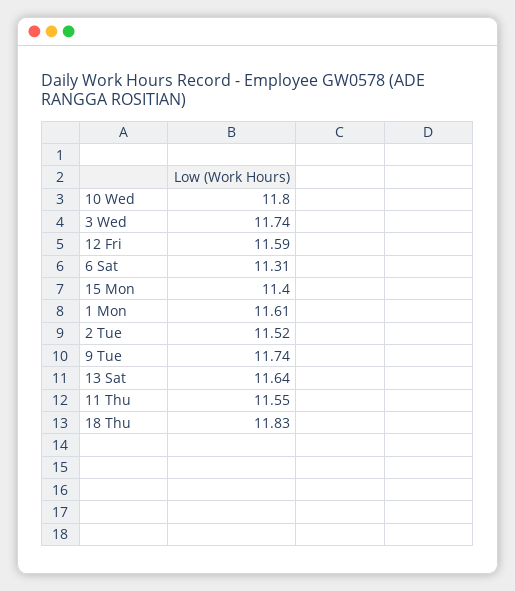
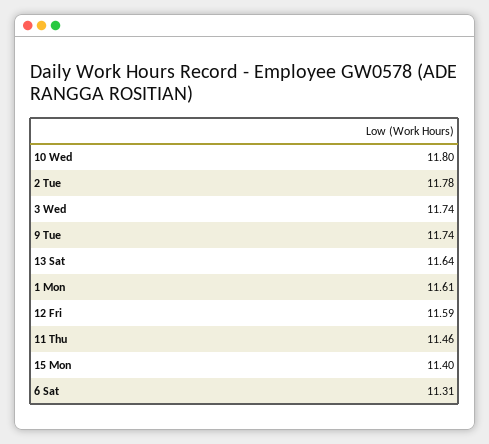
  {
    "10 Wed": 11.8,
    "3 Wed": 11.74,
    "12 Fri": 11.59,
    "6 Sat": 11.31,
    "15 Mon": 11.4,
    "1 Mon": 11.61,
-   "2 Tue": 11.52,
+   "2 Tue": 11.78,
    "9 Tue": 11.74,
    "13 Sat": 11.64,
-   "11 Thu": 11.55,
+   "11 Thu": 11.46
-   "18 Thu": 11.83
  }

